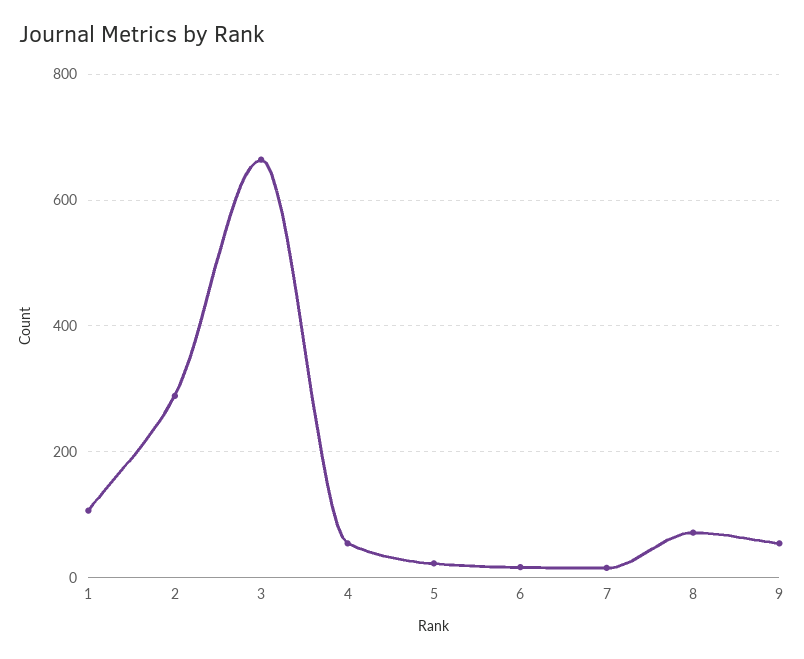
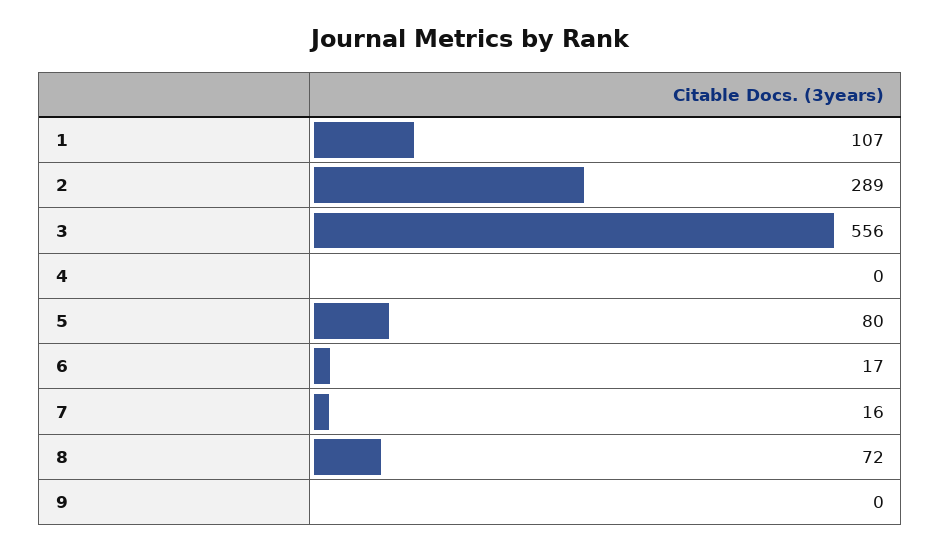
  {
    "1": 107,
    "2": 289,
-   "3": 660,
+   "3": 556,
-   "4": 60,
+   "4": 0,
-   "5": 20,
+   "5": 80,
    "6": 17,
    "7": 16,
    "8": 72,
-   "9": 60
+   "9": 0
  }

